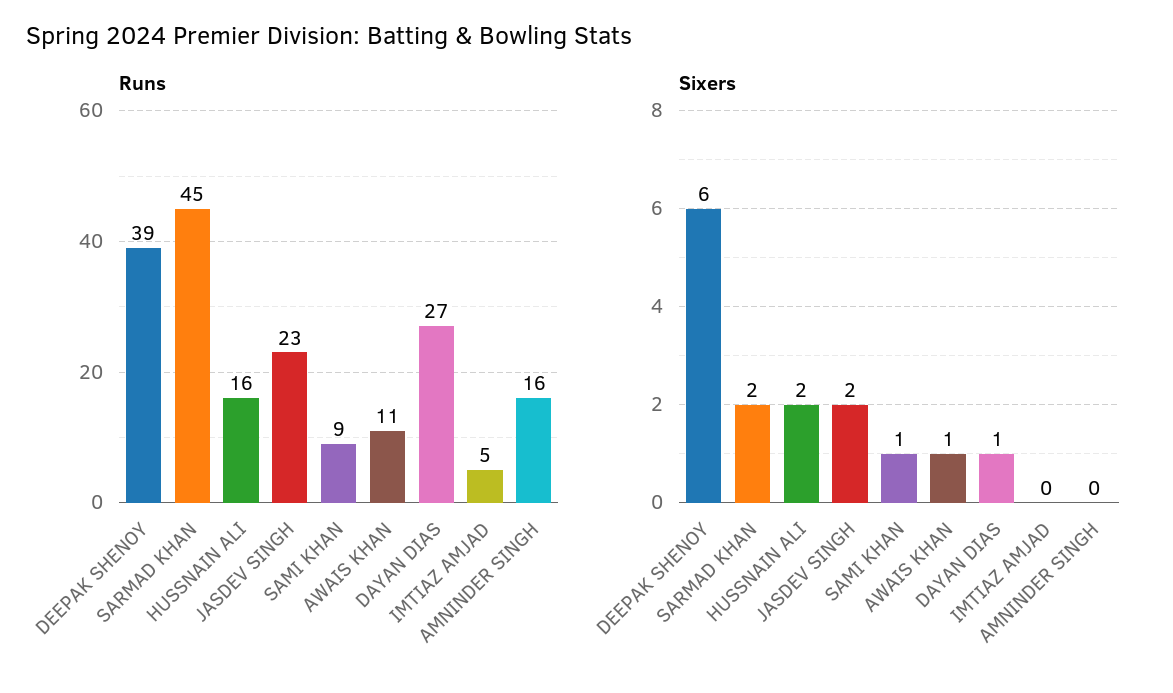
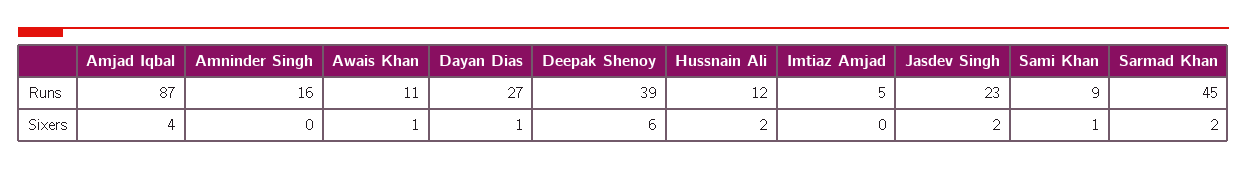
  {
    "Runs": {
      "DEEPAK SHENOY": 39,
      "SARMAD KHAN": 45,
-     "HUSSNAIN ALI": 16,
+     "HUSSNAIN ALI": 12,
      "JASDEV SINGH": 23,
      "SAMI KHAN": 9,
      "AWAIS KHAN": 11,
      "DAYAN DIAS": 27,
      "IMTIAZ AMJAD": 5,
-     "AMNINDER SINGH": 16
+     "AMNINDER SINGH": 16,
+     "Amjad Iqbal": 87
    },
    "Sixers": {
      "DEEPAK SHENOY": 6,
      "SARMAD KHAN": 2,
      "HUSSNAIN ALI": 2,
      "JASDEV SINGH": 2,
      "SAMI KHAN": 1,
      "AWAIS KHAN": 1,
      "DAYAN DIAS": 1,
      "IMTIAZ AMJAD": 0,
-     "AMNINDER SINGH": 0
+     "AMNINDER SINGH": 0,
+     "Amjad Iqbal": 4
    }
  }

